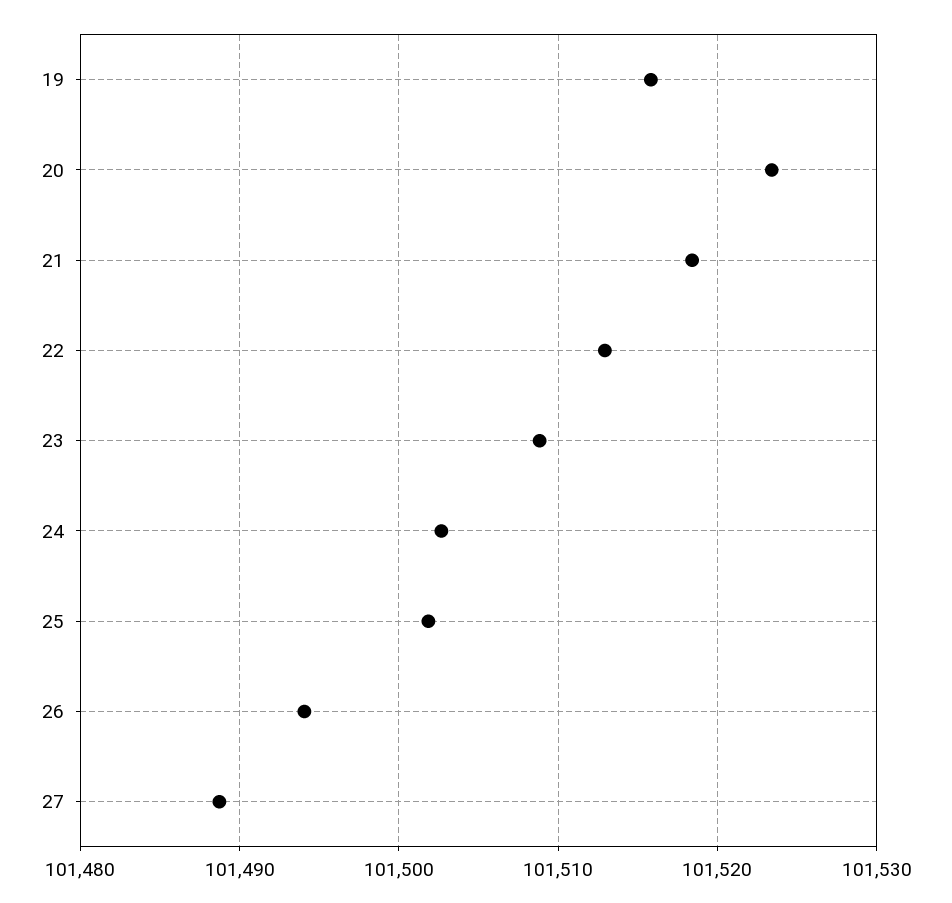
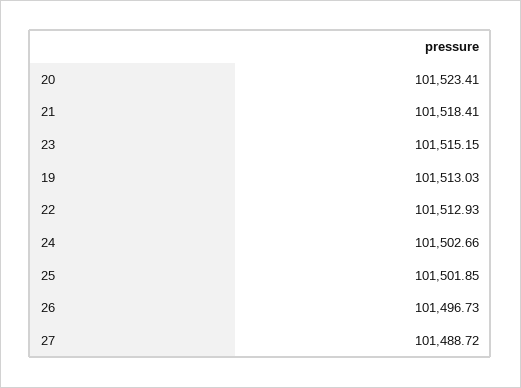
  {
-   "19": 101516,
+   "19": 101513.03,
    "20": 101523.41,
    "21": 101518.41,
    "22": 101512.93,
-   "23": 101509,
+   "23": 101515.15,
    "24": 101502.66,
    "25": 101501.85,
-   "26": 101494,
+   "26": 101496.73,
    "27": 101488.72
  }

